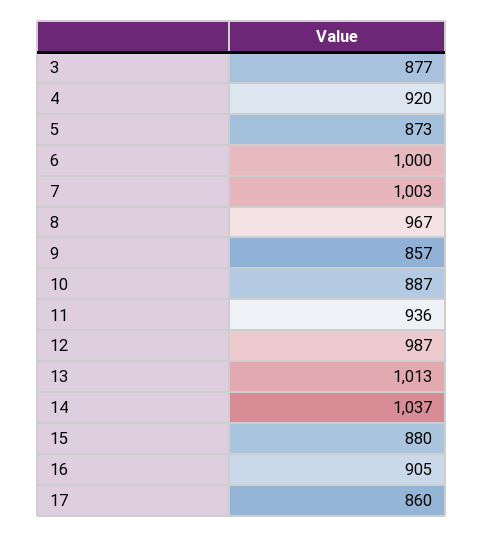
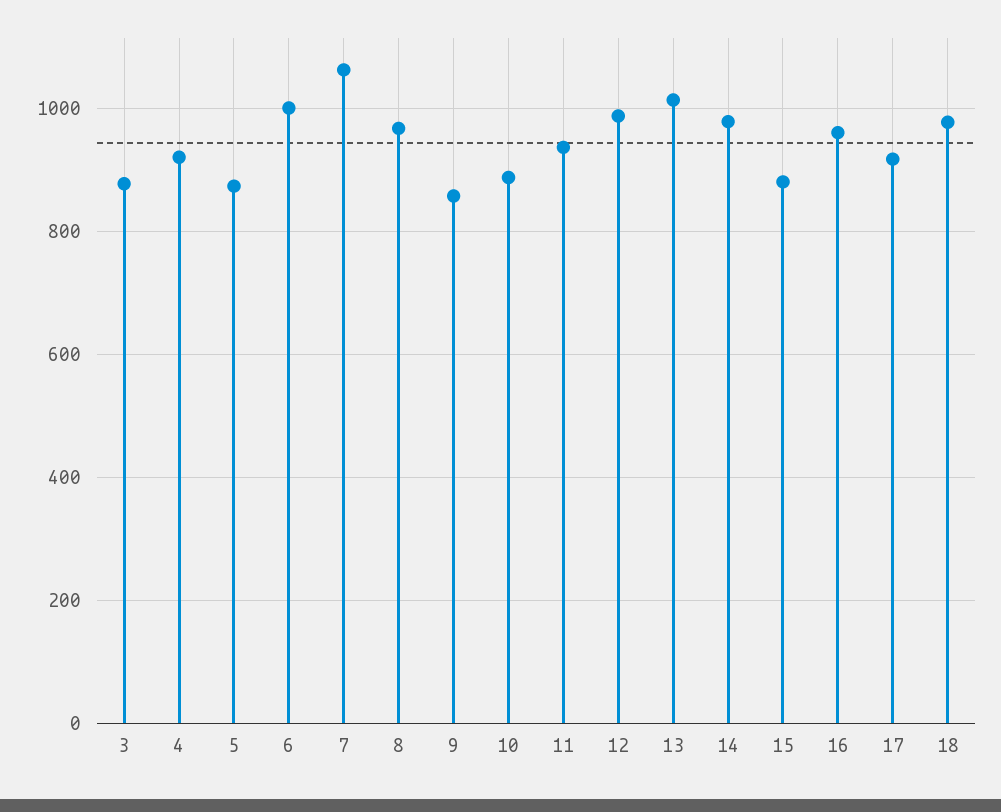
  {
    "3": 877,
    "4": 920,
    "5": 873,
    "6": 1000,
-   "7": 1003,
+   "7": 1060,
    "8": 967,
    "9": 857,
    "10": 887,
    "11": 936,
    "12": 987,
    "13": 1013,
-   "14": 1037,
+   "14": 980,
    "15": 880,
-   "16": 905,
+   "16": 960,
-   "17": 860
+   "17": 920,
+   "18": 980
  }

